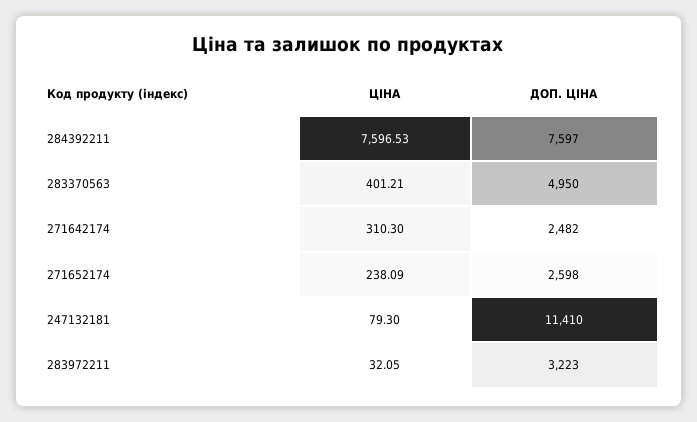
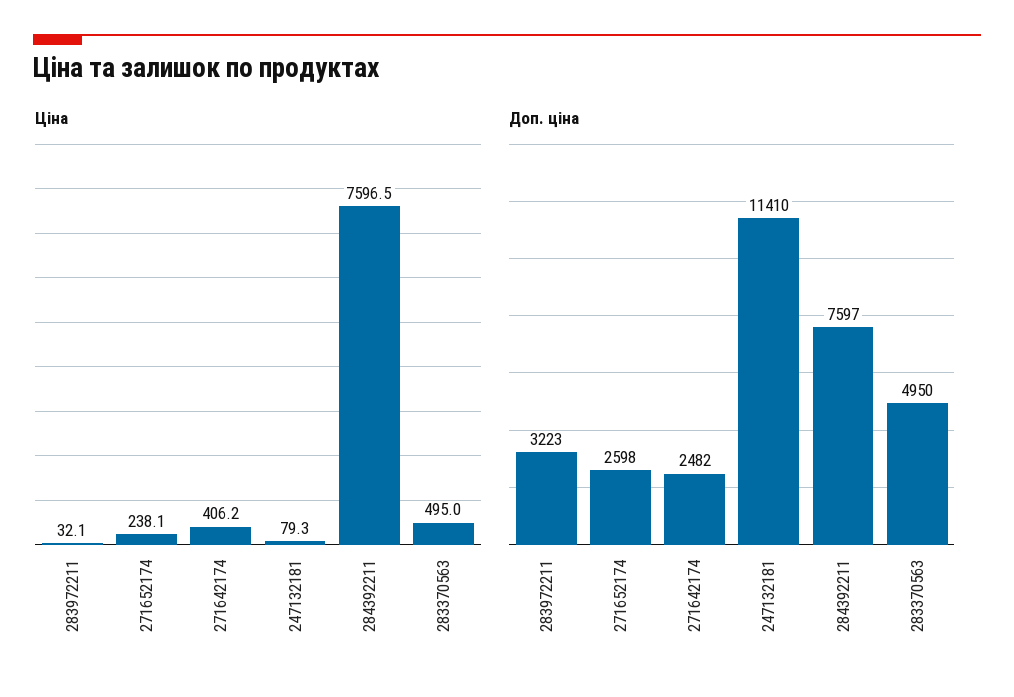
  {
    "ЦІНА": {
      "284392211": 7596.53,
-     "283370563": 401.21,
+     "283370563": 495,
-     "271642174": 310.3,
+     "271642174": 406.2,
      "271652174": 238.09,
      "247132181": 79.3,
      "283972211": 32.05
    },
    "ДОП. ЦІНА": {
      "284392211": 7597,
      "283370563": 4950,
      "271642174": 2482,
      "271652174": 2598,
      "247132181": 11410,
      "283972211": 3223
    }
  }

